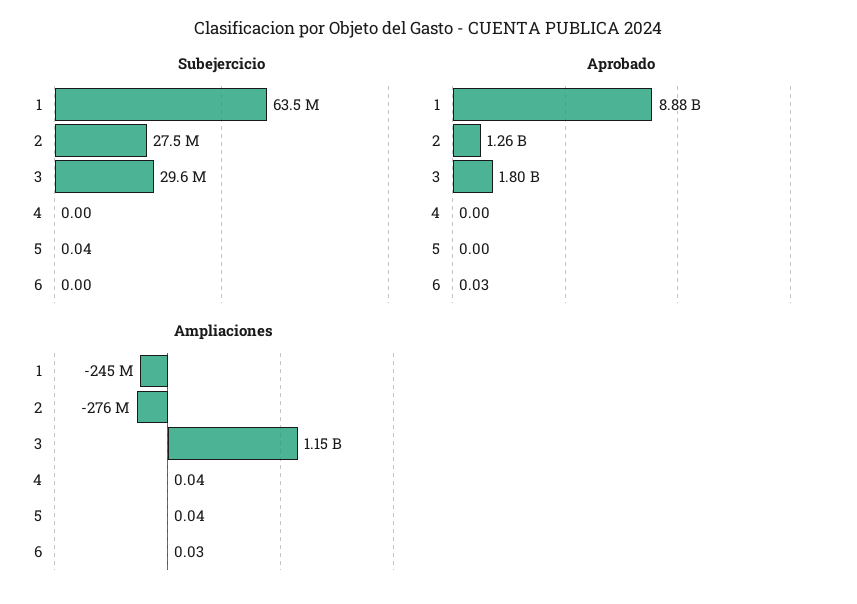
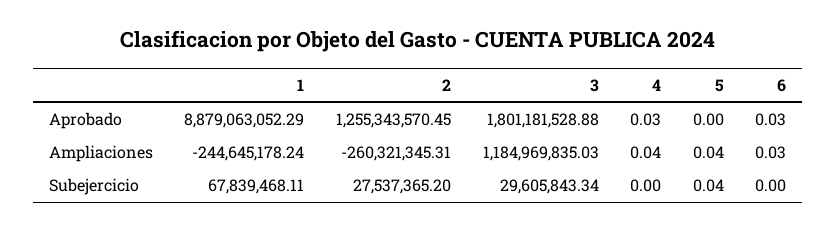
  {
    "Subejercicio": {
-     "1": 63500000,
+     "1": 67839468.11,
      "2": 27537365.2,
      "3": 29605843.34,
      "4": 0,
      "5": 0.04,
      "6": 0
    },
    "Aprobado": {
      "1": 8879063052.29,
      "2": 1255343570.45,
      "3": 1801181528.88,
-     "4": 0,
+     "4": 0.03,
      "5": 0,
      "6": 0.03
    },
    "Ampliaciones": {
      "1": -244645178.24,
-     "2": -276000000,
+     "2": -260321345.31,
-     "3": 1150000000,
+     "3": 1184969835.03,
      "4": 0.04,
      "5": 0.04,
      "6": 0.03
    }
  }

